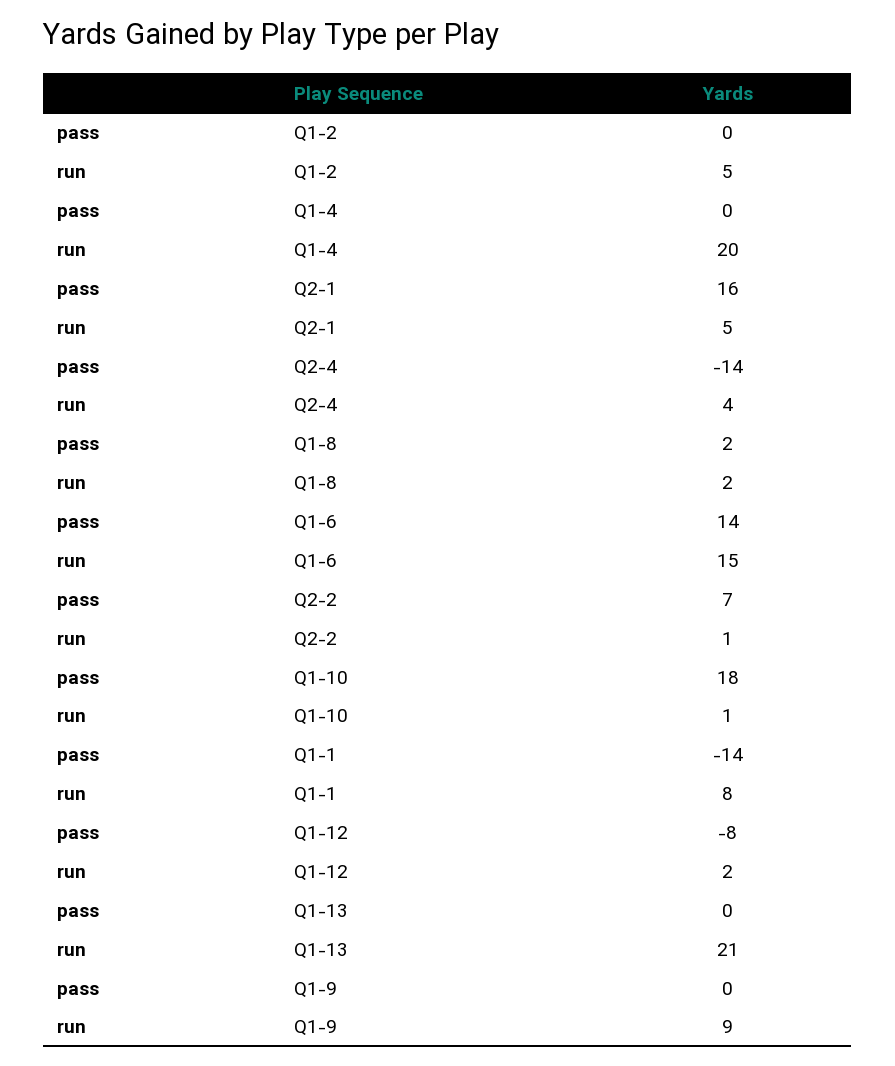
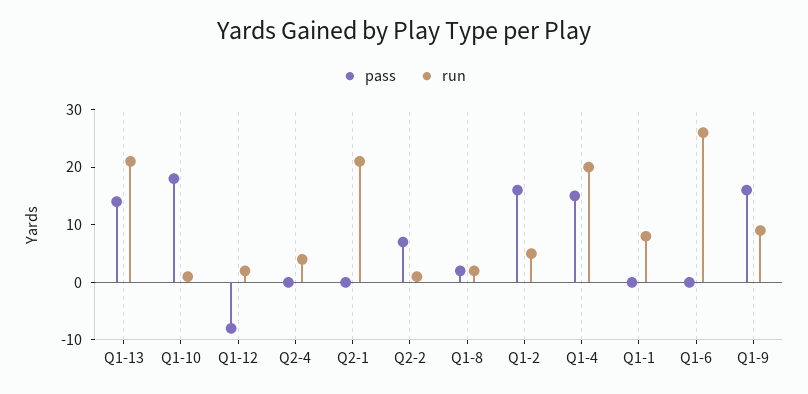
  {
    "pass": {
-     "Q1-2": 0,
+     "Q1-2": 15,
-     "Q1-4": 0,
+     "Q1-4": 15,
-     "Q2-1": 16,
+     "Q2-1": 0,
-     "Q2-4": -14,
+     "Q2-4": 0,
      "Q1-8": 2,
-     "Q1-6": 14,
+     "Q1-6": 0,
      "Q2-2": 7,
      "Q1-10": 18,
-     "Q1-1": -14,
+     "Q1-1": 0,
      "Q1-12": -8,
-     "Q1-13": 0,
+     "Q1-13": 15,
-     "Q1-9": 0
+     "Q1-9": 15
    },
    "run": {
      "Q1-2": 5,
      "Q1-4": 20,
-     "Q2-1": 5,
+     "Q2-1": 20,
      "Q2-4": 4,
      "Q1-8": 2,
-     "Q1-6": 15,
+     "Q1-6": 25,
      "Q2-2": 1,
      "Q1-10": 1,
      "Q1-1": 8,
      "Q1-12": 2,
      "Q1-13": 21,
      "Q1-9": 9
    }
  }

